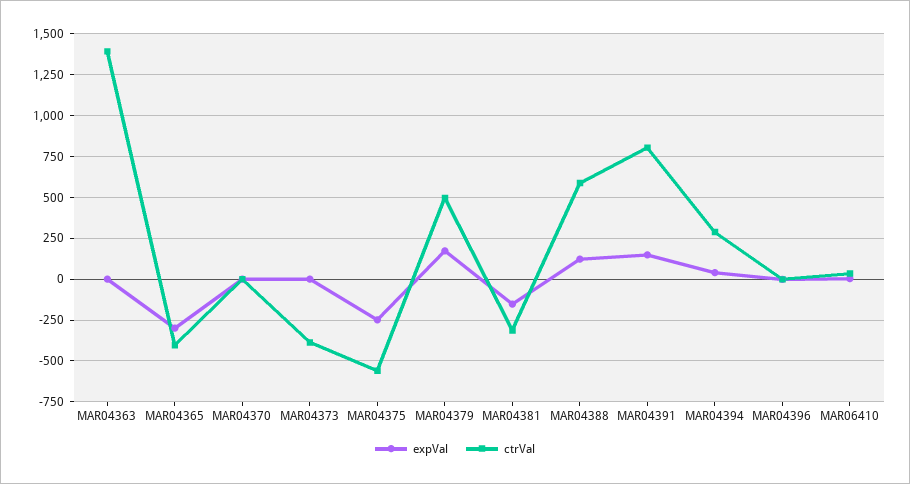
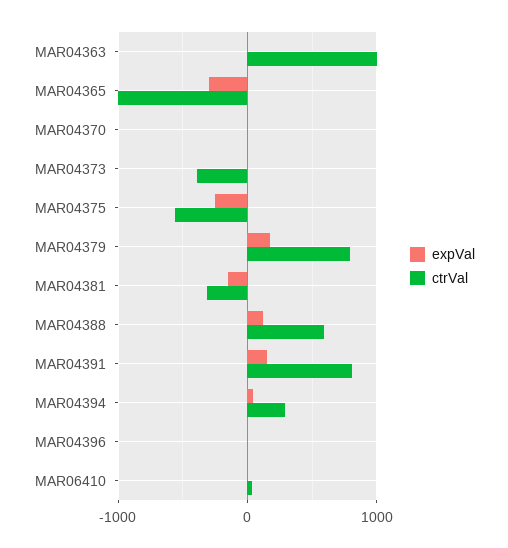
  {
    "expVal": {
      "MAR04363": 0,
      "MAR04365": -300,
      "MAR04370": 0,
      "MAR04373": 0,
      "MAR04375": -250,
      "MAR04379": 150,
      "MAR04381": -150,
      "MAR04388": 100,
      "MAR04391": 150,
      "MAR04394": 50,
      "MAR04396": 0,
      "MAR06410": 0
    },
    "ctrVal": {
-     "MAR04363": 1400,
+     "MAR04363": 1000,
-     "MAR04365": -400,
+     "MAR04365": -1000,
      "MAR04370": 0,
      "MAR04373": -400,
      "MAR04375": -550,
-     "MAR04379": 500,
+     "MAR04379": 800,
      "MAR04381": -300,
      "MAR04388": 600,
      "MAR04391": 800,
      "MAR04394": 300,
      "MAR04396": 0,
      "MAR06410": 50
    }
  }

